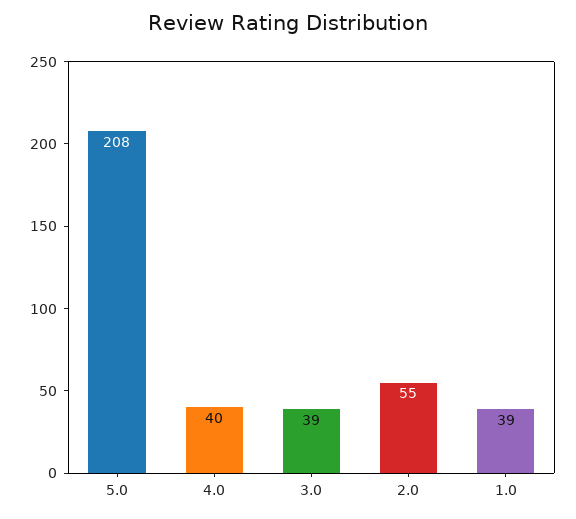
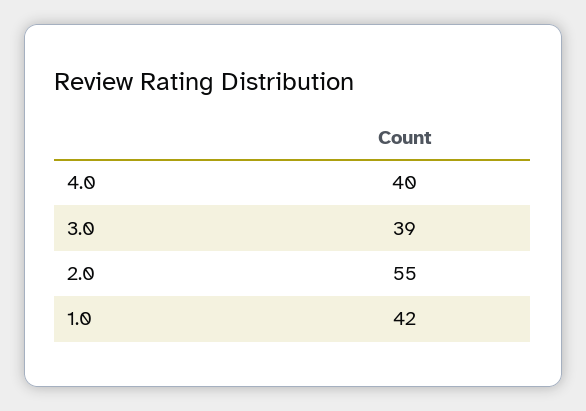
  {
-   "5.0": 208,
    "4.0": 40,
    "3.0": 39,
    "2.0": 55,
-   "1.0": 39
+   "1.0": 42
  }

